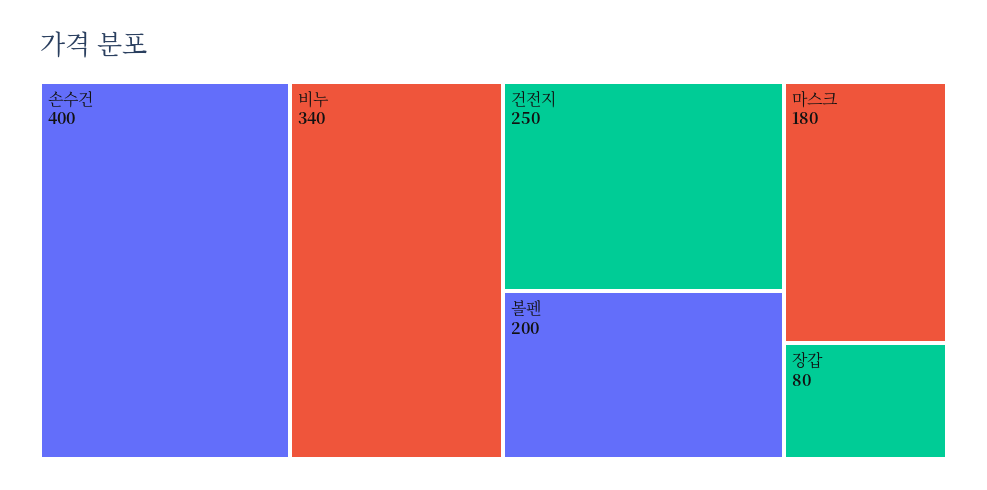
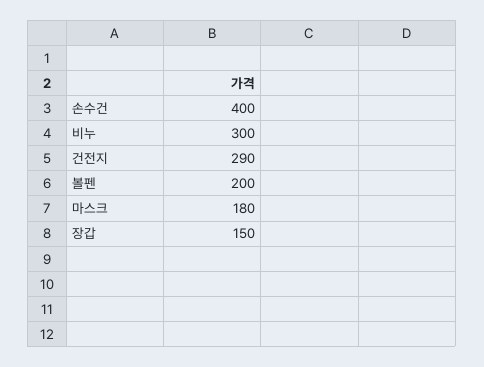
  {
    "손수건": 400,
-   "비누": 340,
+   "비누": 300,
-   "건전지": 250,
+   "건전지": 290,
    "볼펜": 200,
    "마스크": 180,
-   "장갑": 80
+   "장갑": 150
  }

